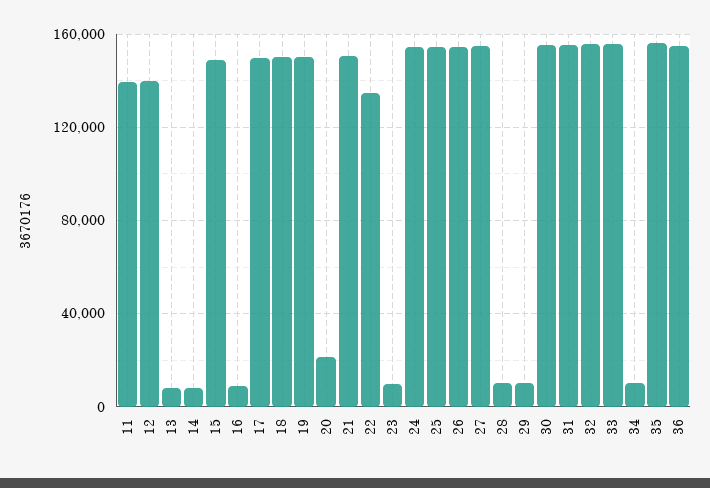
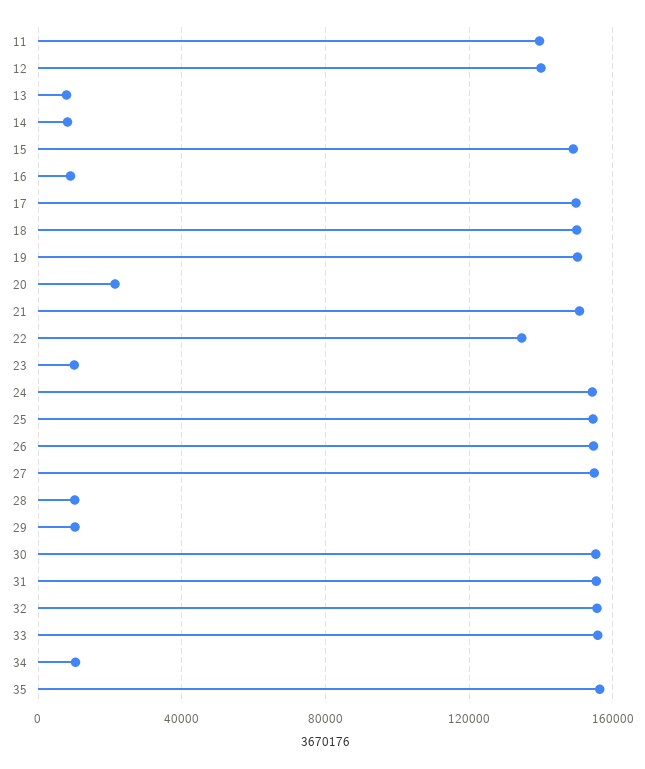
  {
    "11": 140000,
    "12": 140000,
    "13": 10000,
    "14": 10000,
    "15": 150000,
    "16": 10000,
    "17": 150000,
    "18": 150000,
    "19": 150000,
    "20": 20000,
    "21": 150000,
    "22": 135000,
    "23": 10000,
    "24": 155000,
    "25": 155000,
    "26": 155000,
    "27": 155000,
    "28": 10000,
    "29": 10000,
    "30": 155000,
    "31": 155000,
    "32": 155000,
    "33": 155000,
    "34": 10000,
-   "35": 155000,
+   "35": 155000
-   "36": 155000
  }

